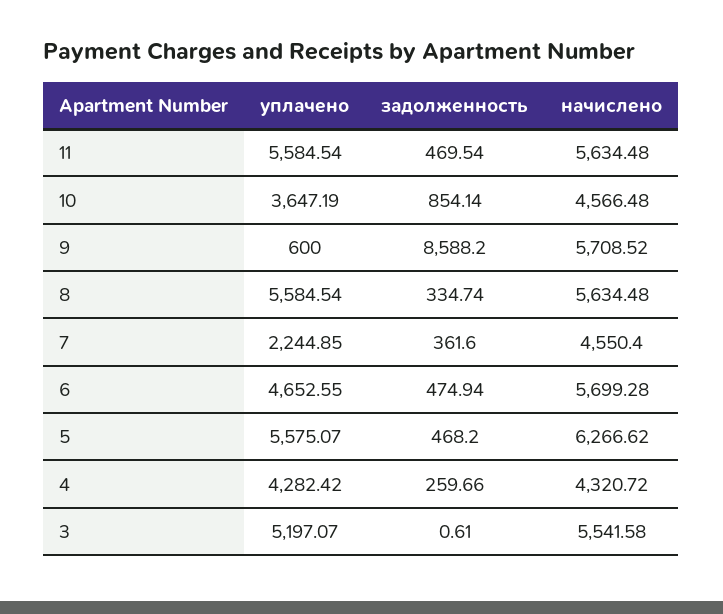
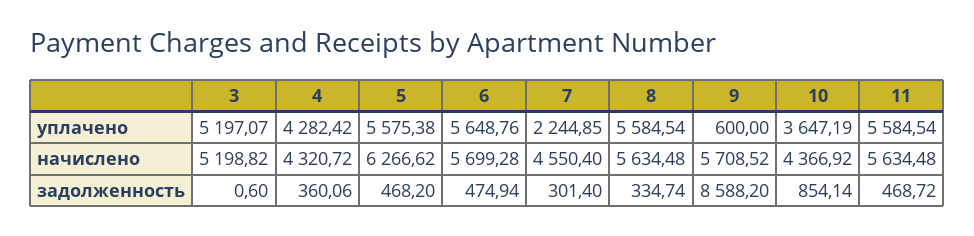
  {
    "уплачено": {
      "11": 5584.54,
      "10": 3647.19,
      "9": 600,
      "8": 5584.54,
      "7": 2244.85,
-     "6": 4652.55,
+     "6": 5648.76,
-     "5": 5575.07,
+     "5": 5575.38,
      "4": 4282.42,
      "3": 5197.07
    },
    "задолженность": {
-     "11": 469.54,
+     "11": 468.72,
      "10": 854.14,
      "9": 8588.2,
      "8": 334.74,
-     "7": 361.6,
+     "7": 301.4,
      "6": 474.94,
      "5": 468.2,
-     "4": 259.66,
+     "4": 360.06,
-     "3": 0.61
+     "3": 0.6
    },
    "начислено": {
      "11": 5634.48,
-     "10": 4566.48,
+     "10": 4366.92,
      "9": 5708.52,
      "8": 5634.48,
      "7": 4550.4,
      "6": 5699.28,
      "5": 6266.62,
      "4": 4320.72,
-     "3": 5541.58
+     "3": 5198.82
    }
  }

